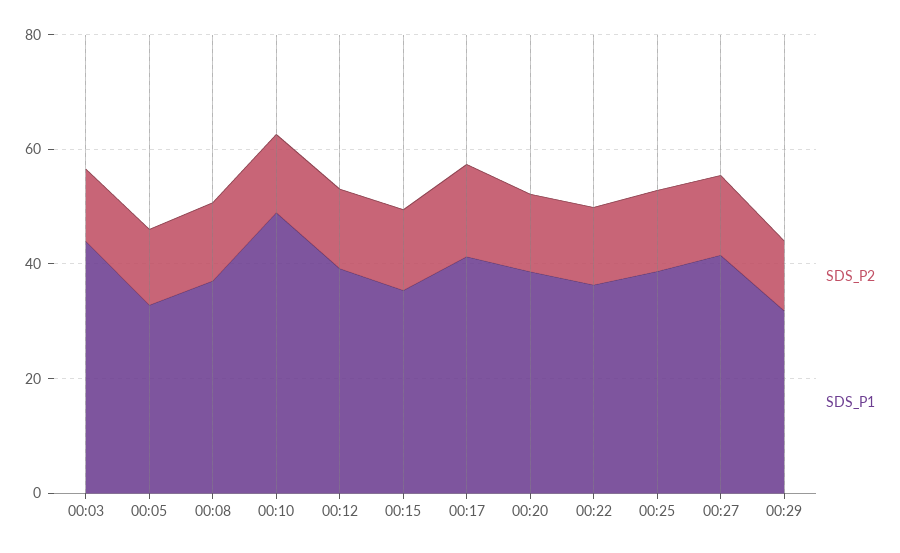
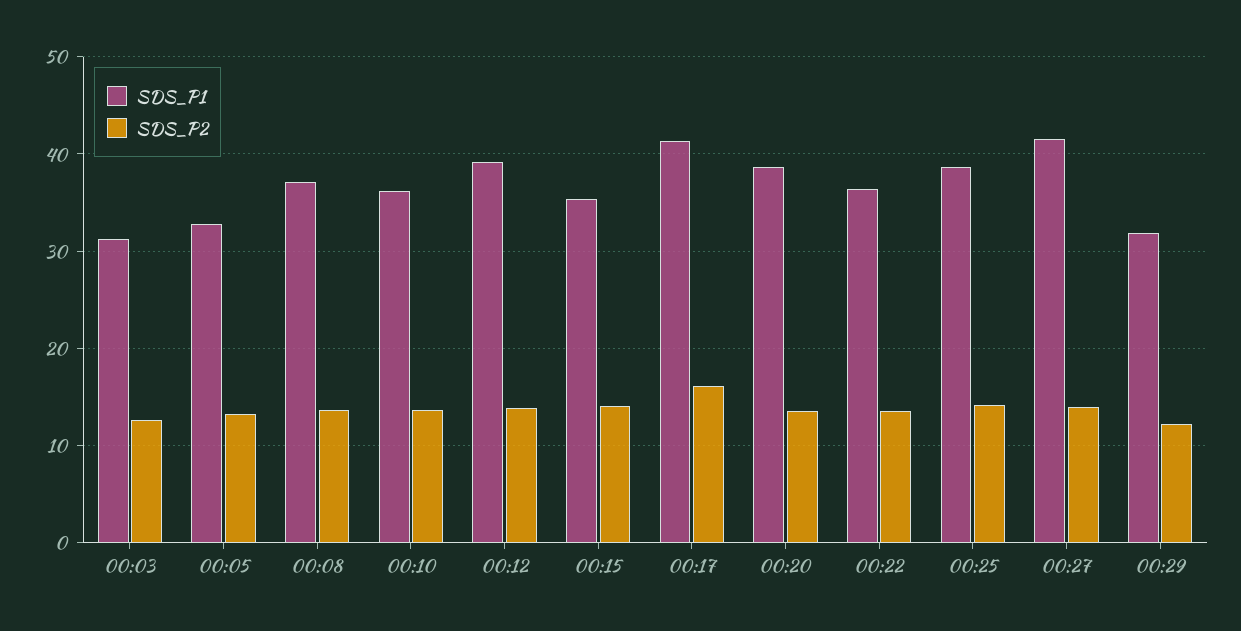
  {
    "SDS_P2": {
      "00:03": 13,
      "00:05": 13,
      "00:08": 14,
      "00:10": 14,
      "00:12": 14,
      "00:15": 14,
      "00:17": 16,
      "00:20": 14,
      "00:22": 14,
      "00:25": 14,
      "00:27": 14,
      "00:29": 12
    },
    "SDS_P1": {
-     "00:03": 45,
+     "00:03": 31,
      "00:05": 33,
      "00:08": 37,
-     "00:10": 50,
+     "00:10": 36,
      "00:12": 39,
      "00:15": 35,
      "00:17": 41,
      "00:20": 39,
      "00:22": 36,
      "00:25": 39,
      "00:27": 42,
      "00:29": 32
    }
  }

